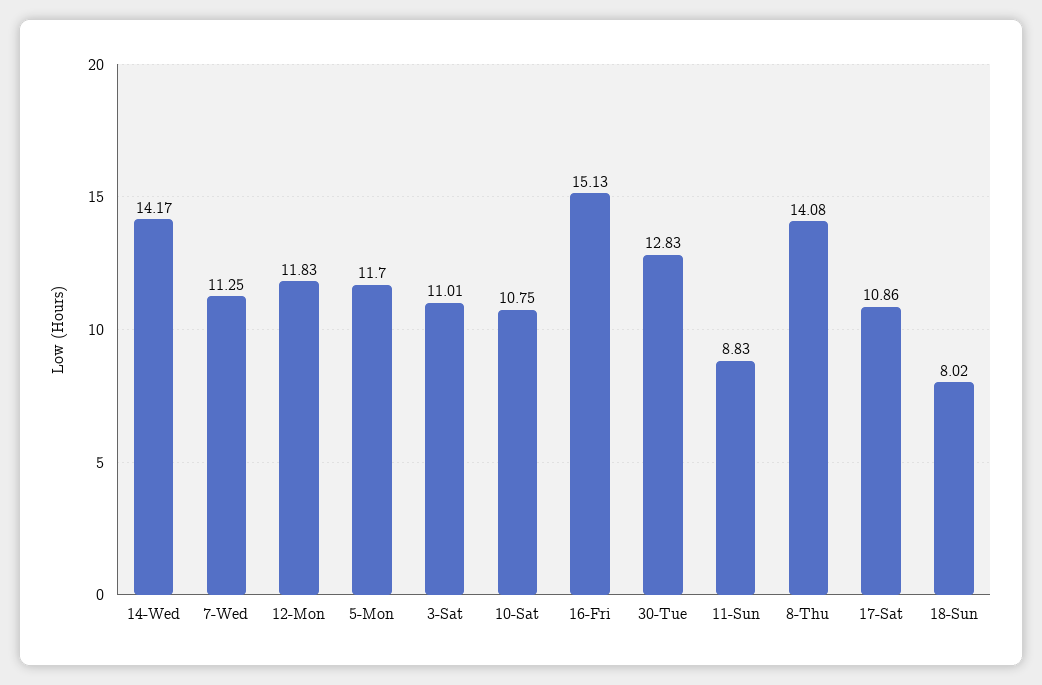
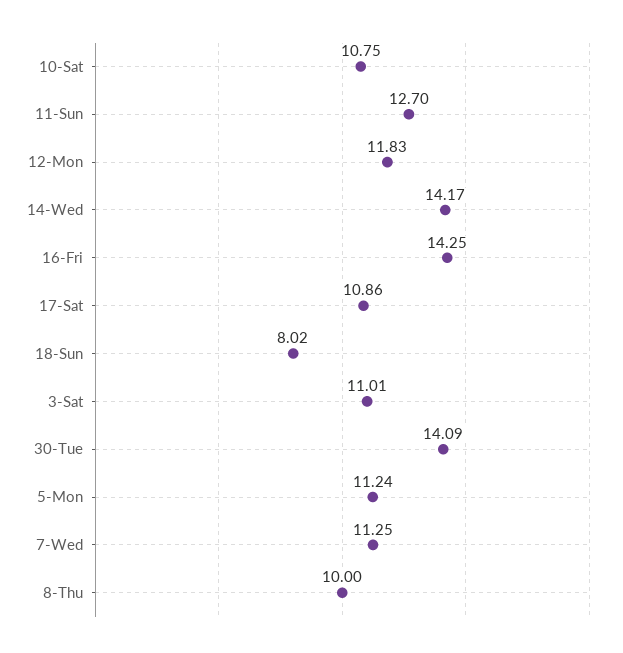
  {
    "14-Wed": 14.17,
    "7-Wed": 11.25,
    "12-Mon": 11.83,
-   "5-Mon": 11.7,
+   "5-Mon": 11.24,
    "3-Sat": 11.01,
    "10-Sat": 10.75,
-   "16-Fri": 15.13,
+   "16-Fri": 14.25,
-   "30-Tue": 12.83,
+   "30-Tue": 14.09,
-   "11-Sun": 8.83,
+   "11-Sun": 12.7,
-   "8-Thu": 14.08,
+   "8-Thu": 10,
    "17-Sat": 10.86,
    "18-Sun": 8.02
  }

